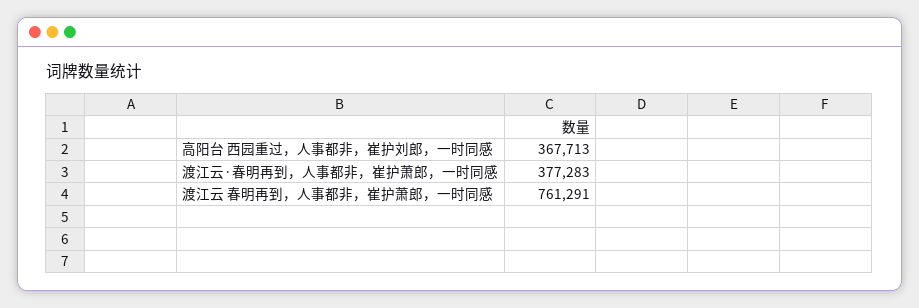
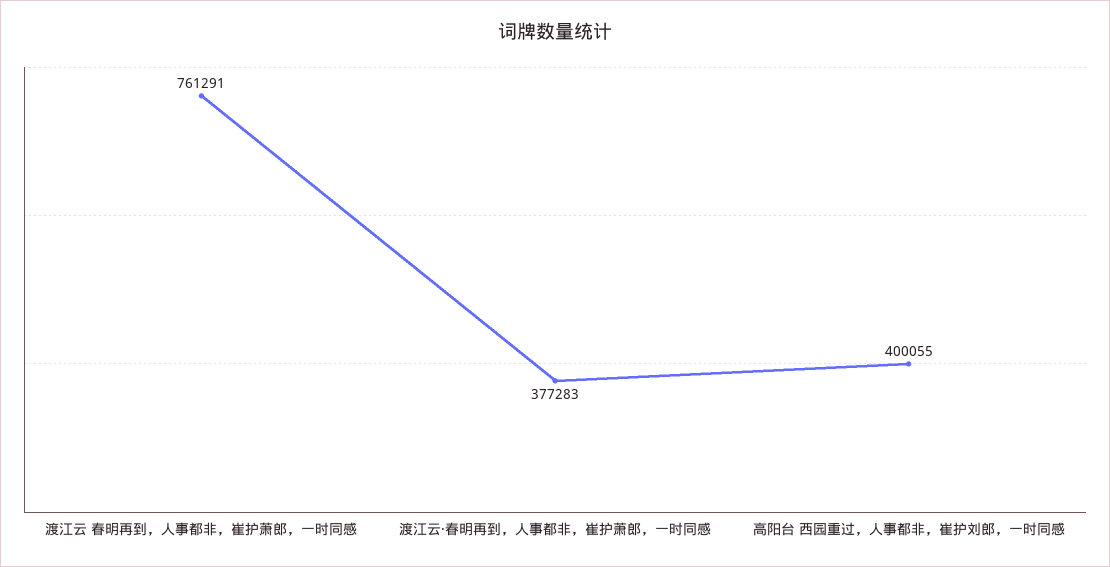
  {
-   "高阳台 西园重过，人事都非，崔护刘郎，一时同感": 367713,
+   "高阳台 西园重过，人事都非，崔护刘郎，一时同感": 400055,
    "渡江云·春明再到，人事都非，崔护萧郎，一时同感": 377283,
    "渡江云 春明再到，人事都非，崔护萧郎，一时同感": 761291
  }

